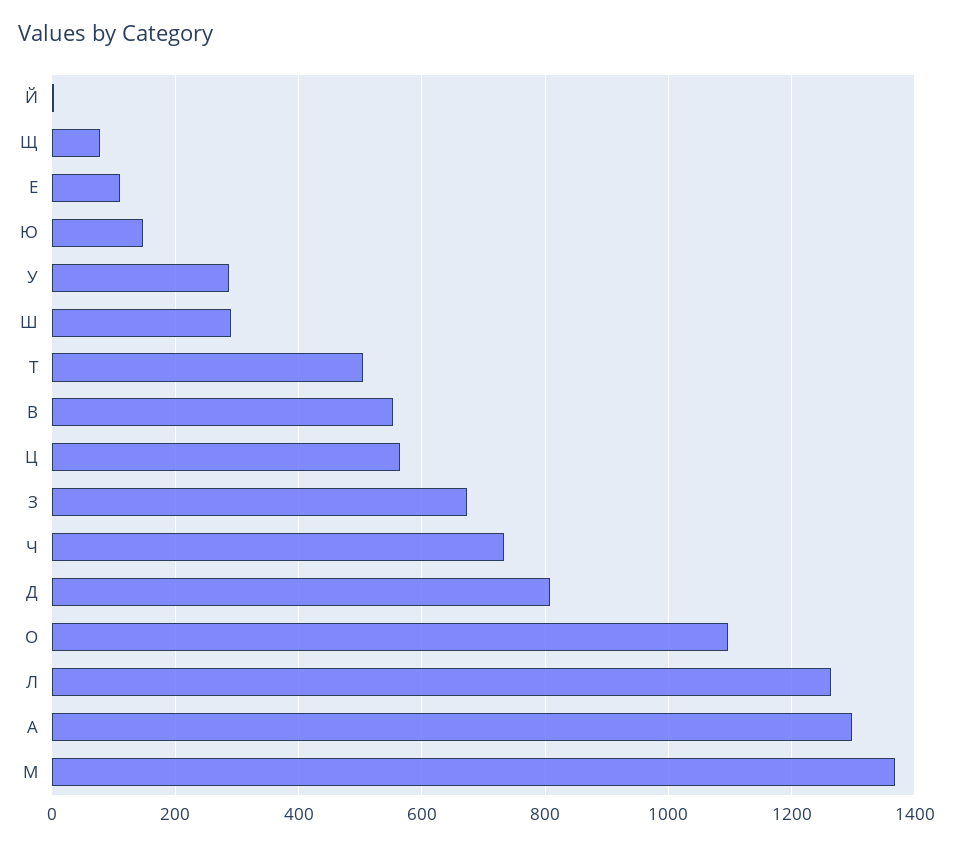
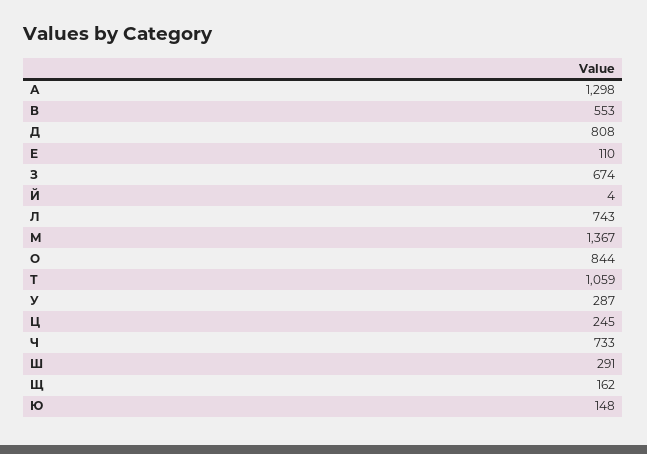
  {
    "Й": 4,
-   "Щ": 80,
+   "Щ": 162,
    "Е": 110,
    "Ю": 148,
    "У": 287,
    "Ш": 291,
-   "Т": 500,
+   "Т": 1059,
    "В": 553,
-   "Ц": 560,
+   "Ц": 245,
    "З": 674,
    "Ч": 733,
    "Д": 808,
-   "О": 1100,
+   "О": 844,
-   "Л": 1260,
+   "Л": 743,
    "А": 1298,
    "М": 1367
  }

